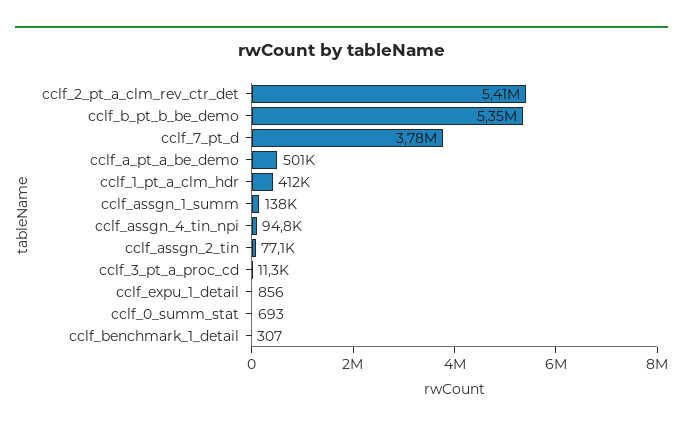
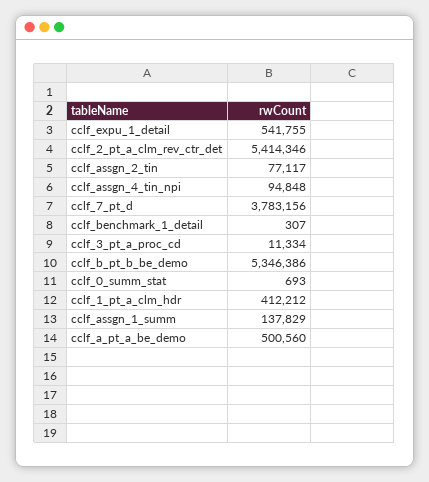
  {
    "cclf_2_pt_a_clm_rev_ctr_det": 5414346,
    "cclf_b_pt_b_be_demo": 5346386,
    "cclf_7_pt_d": 3783156,
    "cclf_a_pt_a_be_demo": 500560,
    "cclf_1_pt_a_clm_hdr": 412212,
    "cclf_assgn_1_summ": 137829,
    "cclf_assgn_4_tin_npi": 94848,
    "cclf_assgn_2_tin": 77117,
    "cclf_3_pt_a_proc_cd": 11334,
-   "cclf_expu_1_detail": 856,
+   "cclf_expu_1_detail": 541755,
    "cclf_0_summ_stat": 693,
    "cclf_benchmark_1_detail": 307
  }

